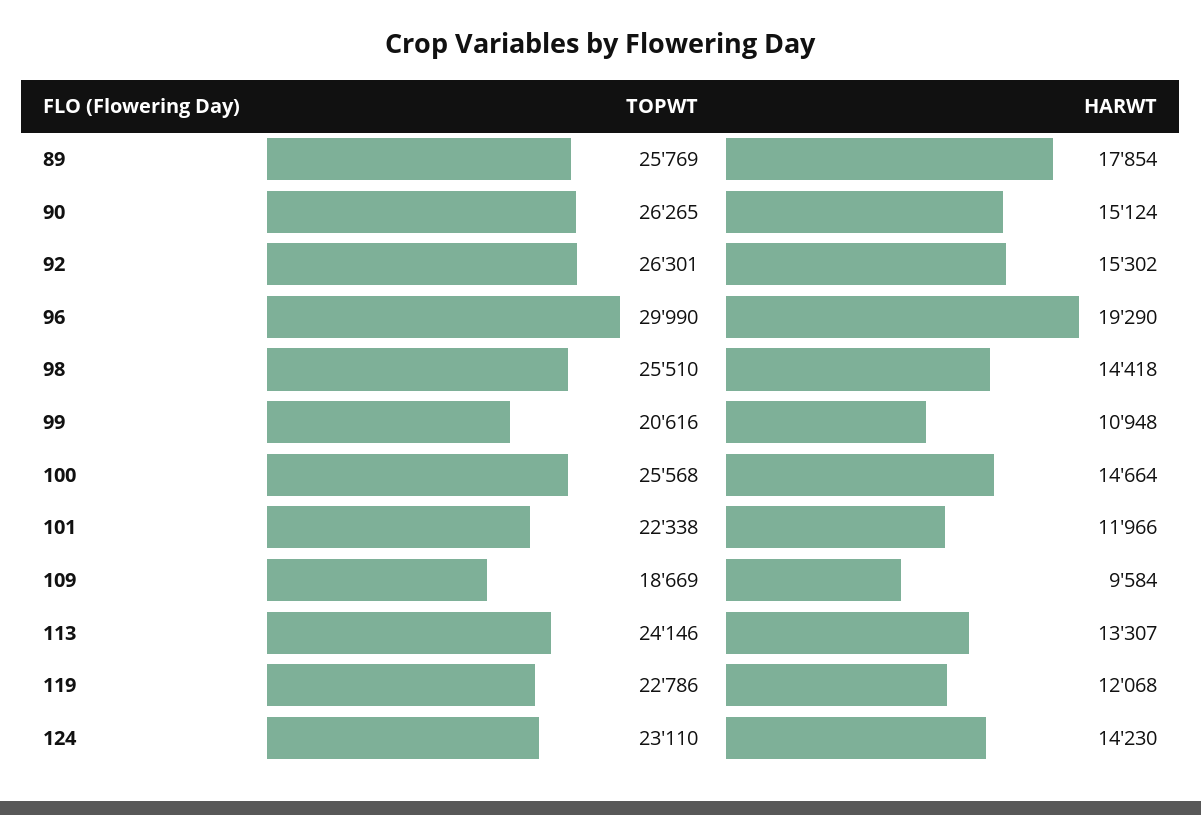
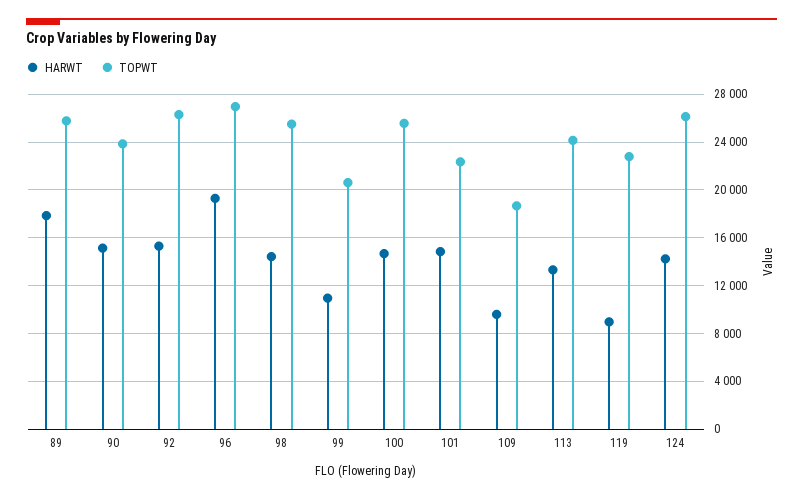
  {
    "TOPWT": {
      "89": 25769,
-     "90": 26265,
+     "90": 24000,
      "92": 26301,
-     "96": 29990,
+     "96": 27000,
      "98": 25510,
      "99": 20616,
      "100": 25568,
      "101": 22338,
      "109": 18669,
      "113": 24146,
      "119": 22786,
-     "124": 23110
+     "124": 26000
    },
    "HARWT": {
      "89": 17854,
      "90": 15124,
      "92": 15302,
      "96": 19290,
      "98": 14418,
      "99": 10948,
      "100": 14664,
-     "101": 11966,
+     "101": 15000,
      "109": 9584,
      "113": 13307,
-     "119": 12068,
+     "119": 9000,
      "124": 14230
    }
  }

